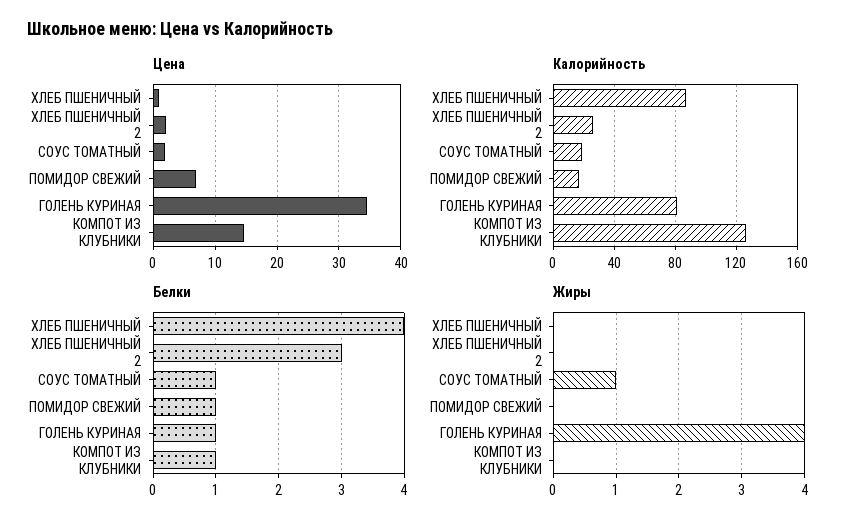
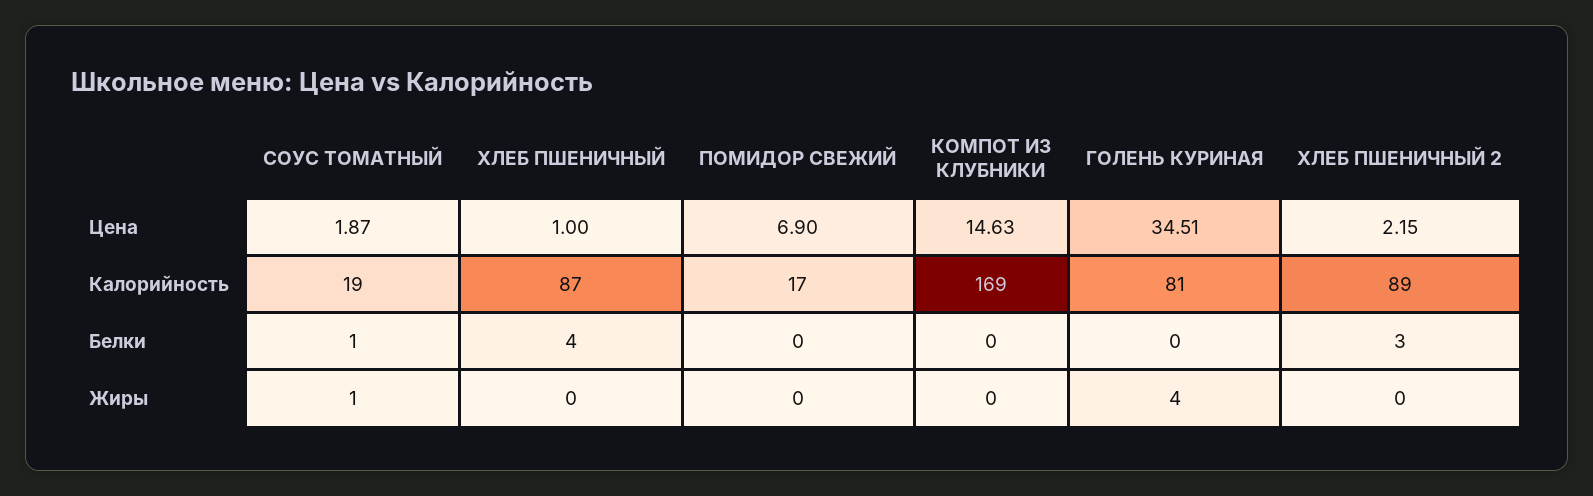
  {
    "Цена": {
      "ХЛЕБ ПШЕНИЧНЫЙ": 1,
      "ХЛЕБ ПШЕНИЧНЫЙ 2": 2.15,
      "СОУС ТОМАТНЫЙ": 1.87,
      "ПОМИДОР СВЕЖИЙ": 6.9,
      "ГОЛЕНЬ КУРИНАЯ": 34.51,
      "КОМПОТ ИЗ КЛУБНИКИ": 14.63
    },
    "Калорийность": {
      "ХЛЕБ ПШЕНИЧНЫЙ": 87,
-     "ХЛЕБ ПШЕНИЧНЫЙ 2": 25,
+     "ХЛЕБ ПШЕНИЧНЫЙ 2": 89,
      "СОУС ТОМАТНЫЙ": 19,
      "ПОМИДОР СВЕЖИЙ": 17,
      "ГОЛЕНЬ КУРИНАЯ": 81,
-     "КОМПОТ ИЗ КЛУБНИКИ": 125
+     "КОМПОТ ИЗ КЛУБНИКИ": 169
    },
    "Белки": {
      "ХЛЕБ ПШЕНИЧНЫЙ": 4,
      "ХЛЕБ ПШЕНИЧНЫЙ 2": 3,
      "СОУС ТОМАТНЫЙ": 1,
-     "ПОМИДОР СВЕЖИЙ": 1,
+     "ПОМИДОР СВЕЖИЙ": 0,
-     "ГОЛЕНЬ КУРИНАЯ": 1,
+     "ГОЛЕНЬ КУРИНАЯ": 0,
-     "КОМПОТ ИЗ КЛУБНИКИ": 1
+     "КОМПОТ ИЗ КЛУБНИКИ": 0
    },
    "Жиры": {
      "ХЛЕБ ПШЕНИЧНЫЙ": 0,
      "ХЛЕБ ПШЕНИЧНЫЙ 2": 0,
      "СОУС ТОМАТНЫЙ": 1,
      "ПОМИДОР СВЕЖИЙ": 0,
      "ГОЛЕНЬ КУРИНАЯ": 4,
      "КОМПОТ ИЗ КЛУБНИКИ": 0
    }
  }

